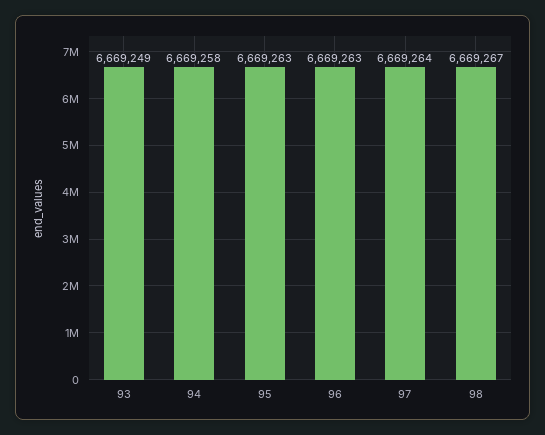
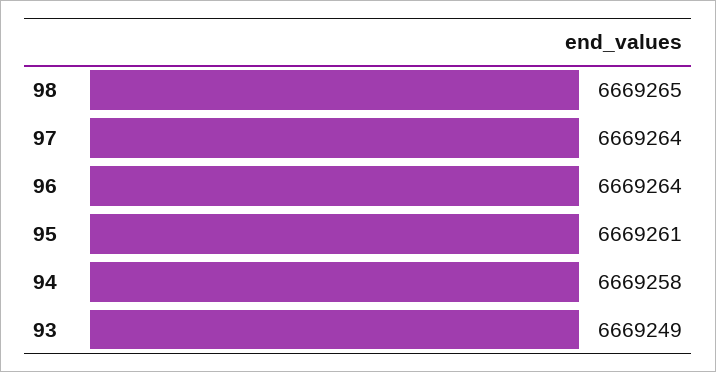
  {
    "93": 6669249,
    "94": 6669258,
-   "95": 6669263,
+   "95": 6669261,
-   "96": 6669263,
+   "96": 6669264,
    "97": 6669264,
-   "98": 6669267
+   "98": 6669265
  }

